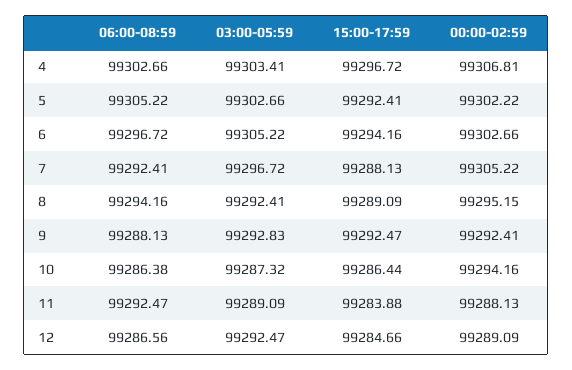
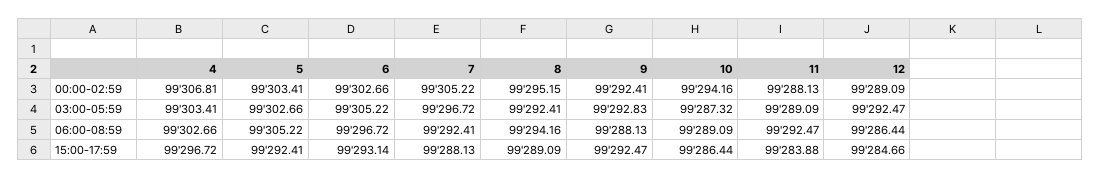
  {
    "06:00-08:59": {
      "4": 99302.66,
      "5": 99305.22,
      "6": 99296.72,
      "7": 99292.41,
      "8": 99294.16,
      "9": 99288.13,
-     "10": 99286.38,
+     "10": 99289.09,
      "11": 99292.47,
-     "12": 99286.56
+     "12": 99286.44
    },
    "03:00-05:59": {
      "4": 99303.41,
      "5": 99302.66,
      "6": 99305.22,
      "7": 99296.72,
      "8": 99292.41,
      "9": 99292.83,
      "10": 99287.32,
      "11": 99289.09,
      "12": 99292.47
    },
    "15:00-17:59": {
      "4": 99296.72,
      "5": 99292.41,
-     "6": 99294.16,
+     "6": 99293.14,
      "7": 99288.13,
      "8": 99289.09,
      "9": 99292.47,
      "10": 99286.44,
      "11": 99283.88,
      "12": 99284.66
    },
    "00:00-02:59": {
      "4": 99306.81,
-     "5": 99302.22,
+     "5": 99303.41,
      "6": 99302.66,
      "7": 99305.22,
      "8": 99295.15,
      "9": 99292.41,
      "10": 99294.16,
      "11": 99288.13,
      "12": 99289.09
    }
  }

